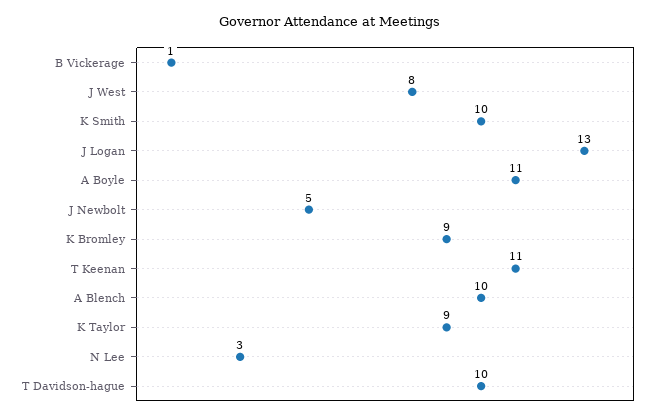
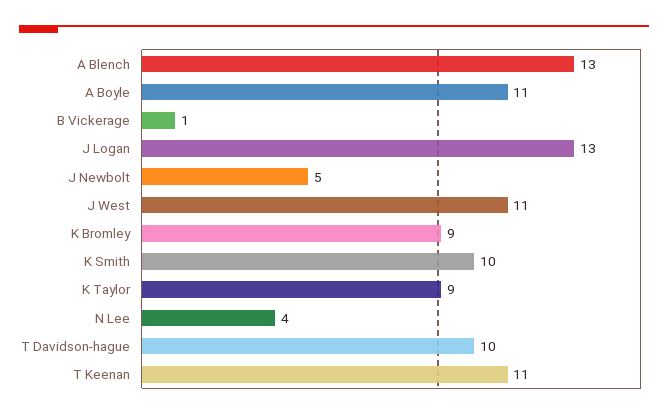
  {
    "B Vickerage": 1,
-   "J West": 8,
+   "J West": 11,
    "K Smith": 10,
    "J Logan": 13,
    "A Boyle": 11,
    "J Newbolt": 5,
    "K Bromley": 9,
    "T Keenan": 11,
-   "A Blench": 10,
+   "A Blench": 13,
    "K Taylor": 9,
-   "N Lee": 3,
+   "N Lee": 4,
    "T Davidson-hague": 10
  }

